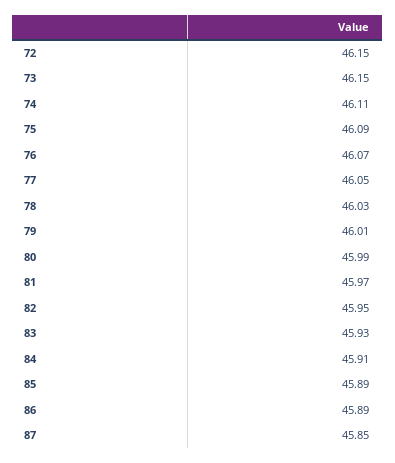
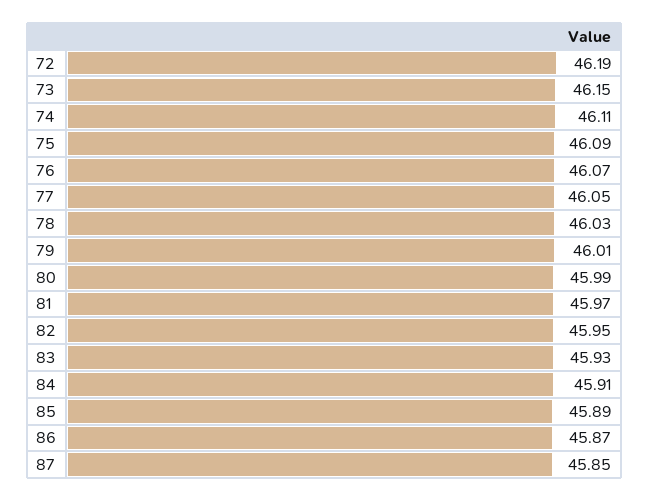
  {
-   "72": 46.15,
+   "72": 46.19,
    "73": 46.15,
    "74": 46.11,
    "75": 46.09,
    "76": 46.07,
    "77": 46.05,
    "78": 46.03,
    "79": 46.01,
    "80": 45.99,
    "81": 45.97,
    "82": 45.95,
    "83": 45.93,
    "84": 45.91,
    "85": 45.89,
-   "86": 45.89,
+   "86": 45.87,
    "87": 45.85
  }

